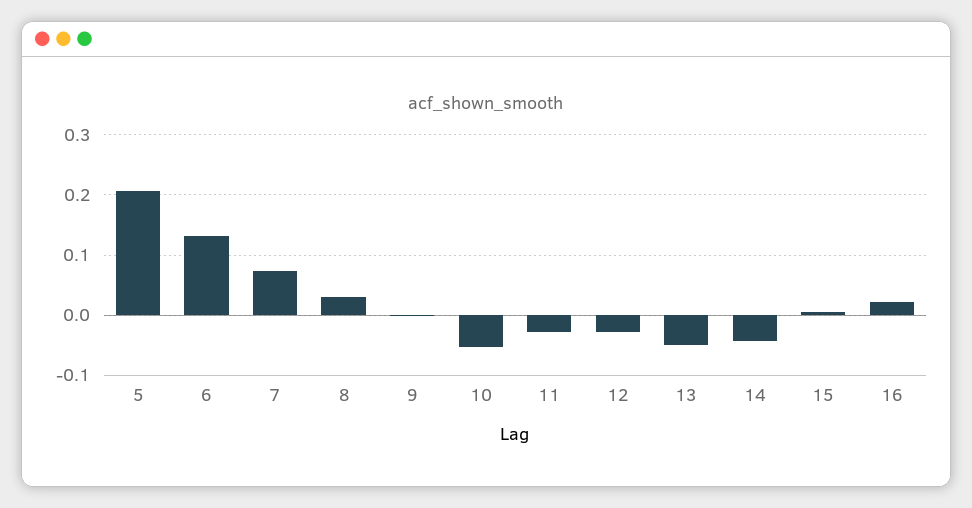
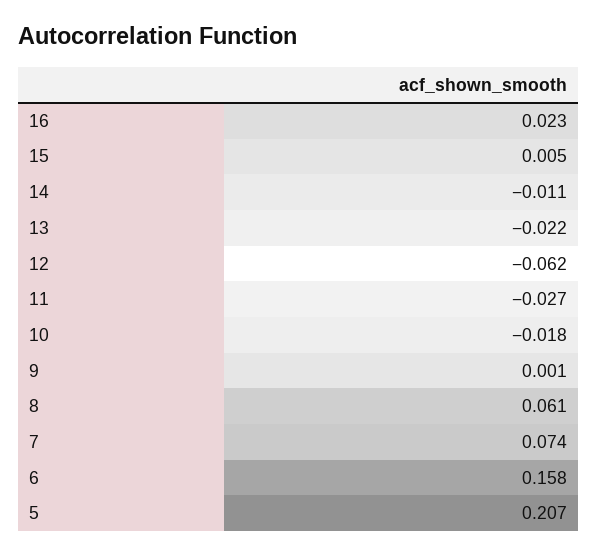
  {
    "5": 0.207,
-   "6": 0.13,
+   "6": 0.158,
    "7": 0.074,
-   "8": 0.03,
+   "8": 0.061,
    "9": 0.001,
-   "10": -0.05,
+   "10": -0.018,
    "11": -0.027,
-   "12": -0.03,
+   "12": -0.062,
-   "13": -0.05,
+   "13": -0.022,
-   "14": -0.04,
+   "14": -0.011,
    "15": 0.005,
    "16": 0.023
  }

